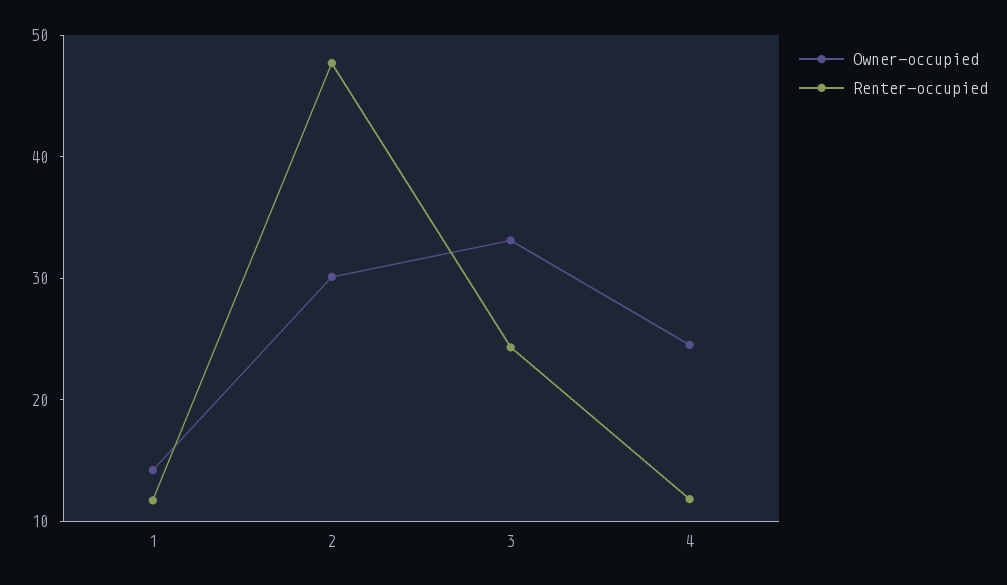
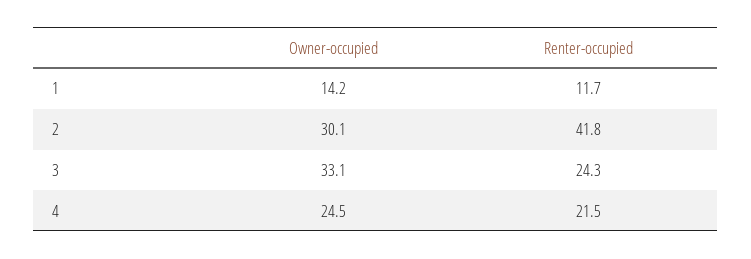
  {
    "Owner-occupied": {
      "1": 14.2,
      "2": 30.1,
      "3": 33.1,
      "4": 24.5
    },
    "Renter-occupied": {
      "1": 11.7,
-     "2": 48,
+     "2": 41.8,
      "3": 24.3,
-     "4": 12
+     "4": 21.5
    }
  }

